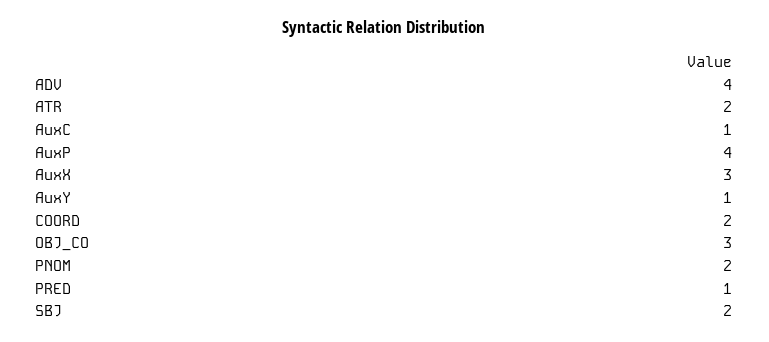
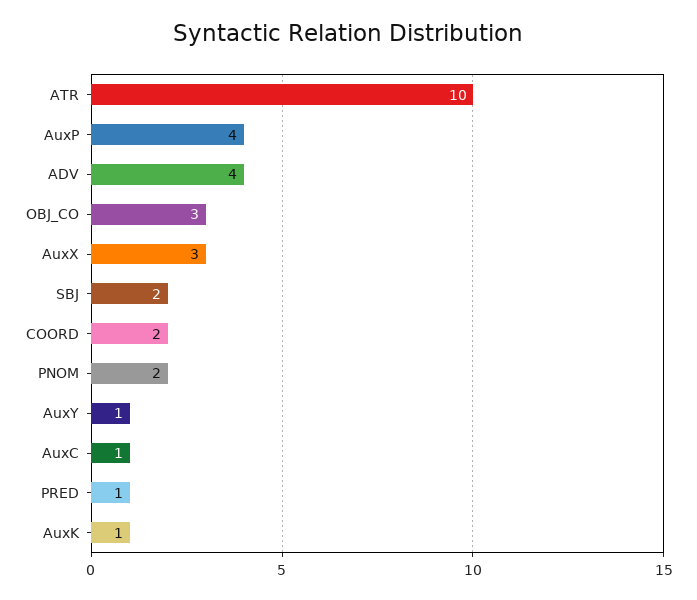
  {
    "ADV": 4,
-   "ATR": 2,
+   "ATR": 10,
    "AuxC": 1,
    "AuxP": 4,
    "AuxX": 3,
    "AuxY": 1,
    "COORD": 2,
    "OBJ_CO": 3,
    "PNOM": 2,
    "PRED": 1,
-   "SBJ": 2
+   "SBJ": 2,
+   "AuxK": 1
  }

